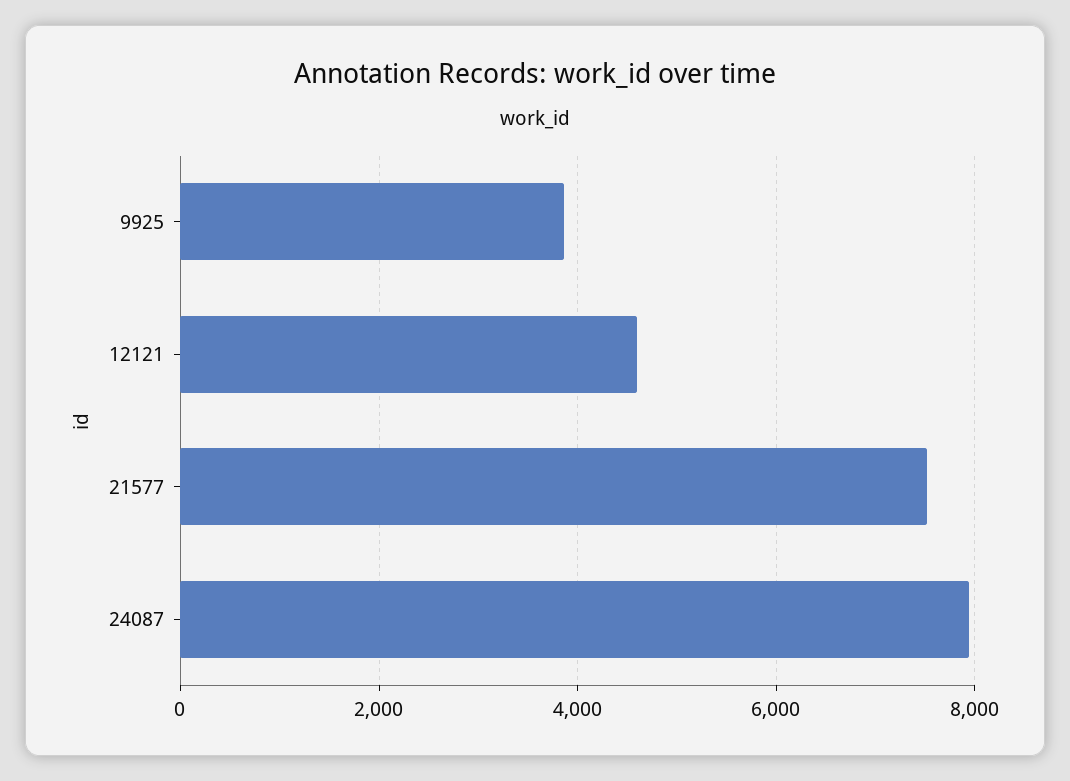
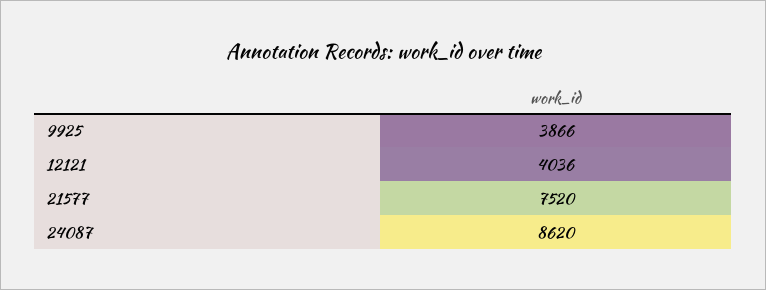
  {
    "9925": 3866,
-   "12121": 4600,
+   "12121": 4036,
    "21577": 7520,
-   "24087": 8000
+   "24087": 8620
  }

